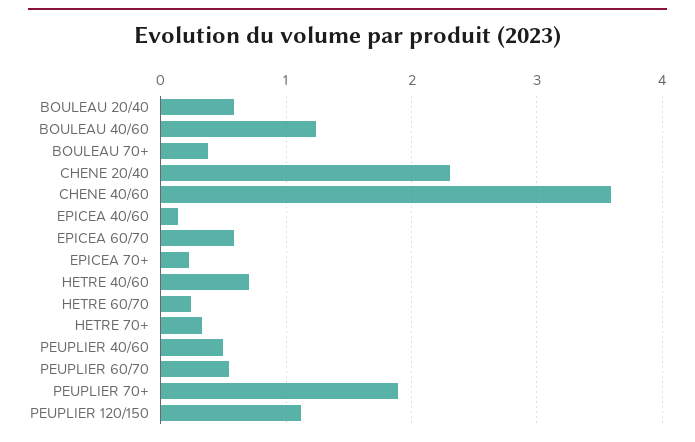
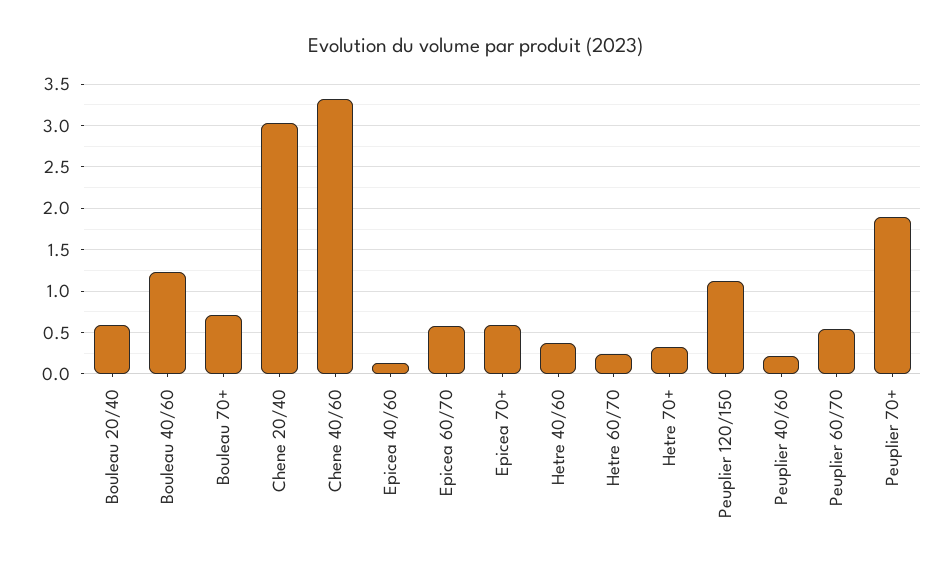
  {
    "BOULEAU 20/40": 0.6,
    "BOULEAU 40/60": 1.2,
-   "BOULEAU 70+": 0.4,
+   "BOULEAU 70+": 0.7,
-   "CHENE 20/40": 2.3,
+   "CHENE 20/40": 3,
-   "CHENE 40/60": 3.6,
+   "CHENE 40/60": 3.3,
    "EPICEA 40/60": 0.1,
    "EPICEA 60/70": 0.6,
-   "EPICEA 70+": 0.2,
+   "EPICEA 70+": 0.6,
-   "HETRE 40/60": 0.7,
+   "HETRE 40/60": 0.4,
    "HETRE 60/70": 0.2,
    "HETRE 70+": 0.3,
-   "PEUPLIER 40/60": 0.5,
+   "PEUPLIER 40/60": 0.2,
    "PEUPLIER 60/70": 0.5,
    "PEUPLIER 70+": 1.9,
    "PEUPLIER 120/150": 1.1
  }

